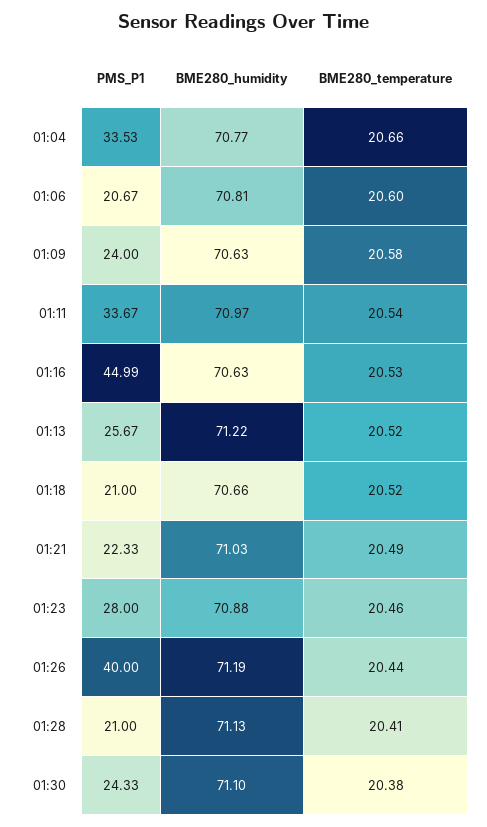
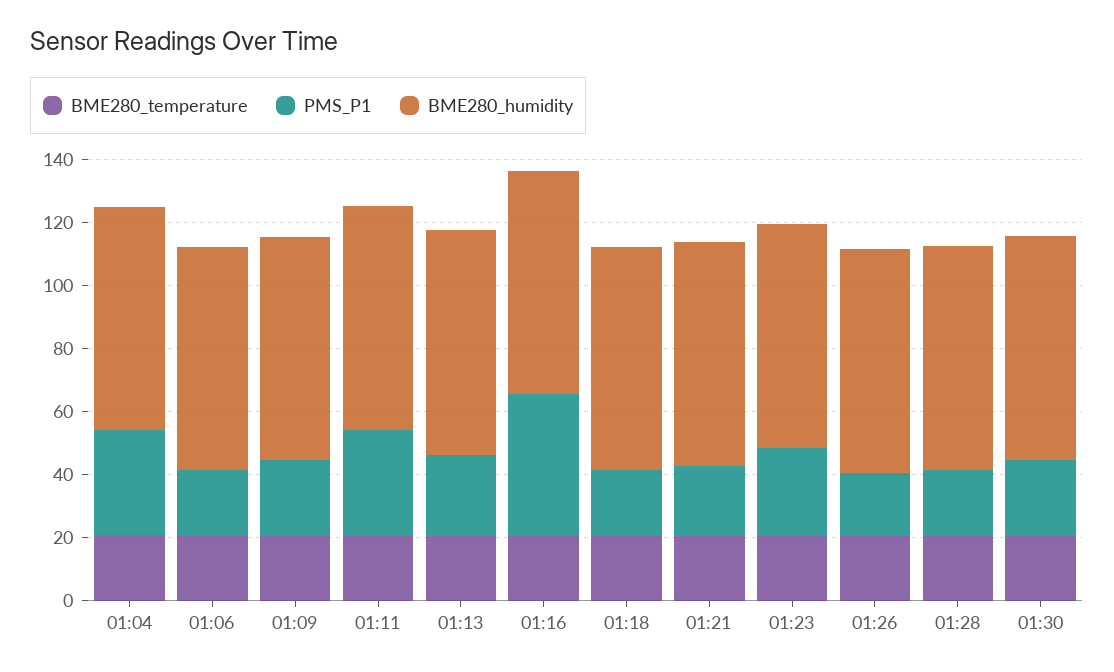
  {
    "PMS_P1": {
      "01:04": 33.53,
      "01:06": 20.67,
      "01:09": 24,
      "01:11": 33.67,
      "01:16": 44.99,
      "01:13": 25.67,
      "01:18": 21,
      "01:21": 22.33,
      "01:23": 28,
-     "01:26": 40,
+     "01:26": 20,
      "01:28": 21,
      "01:30": 24.33
    },
    "BME280_humidity": {
      "01:04": 70.77,
      "01:06": 70.81,
      "01:09": 70.63,
      "01:11": 70.97,
      "01:16": 70.63,
      "01:13": 71.22,
      "01:18": 70.66,
      "01:21": 71.03,
      "01:23": 70.88,
      "01:26": 71.19,
      "01:28": 71.13,
      "01:30": 71.1
    },
    "BME280_temperature": {
      "01:04": 20.66,
      "01:06": 20.6,
      "01:09": 20.58,
      "01:11": 20.54,
      "01:16": 20.53,
      "01:13": 20.52,
      "01:18": 20.52,
      "01:21": 20.49,
      "01:23": 20.46,
      "01:26": 20.44,
      "01:28": 20.41,
      "01:30": 20.38
    }
  }

